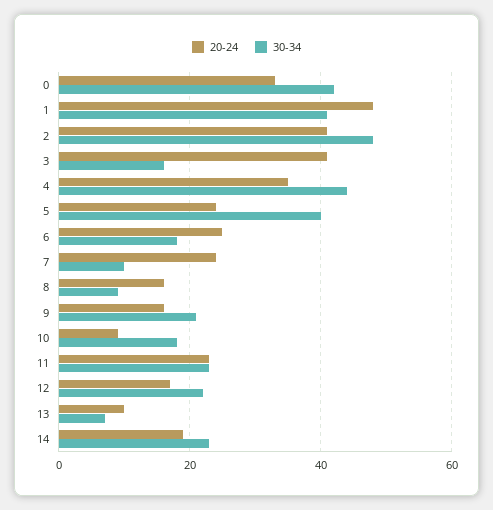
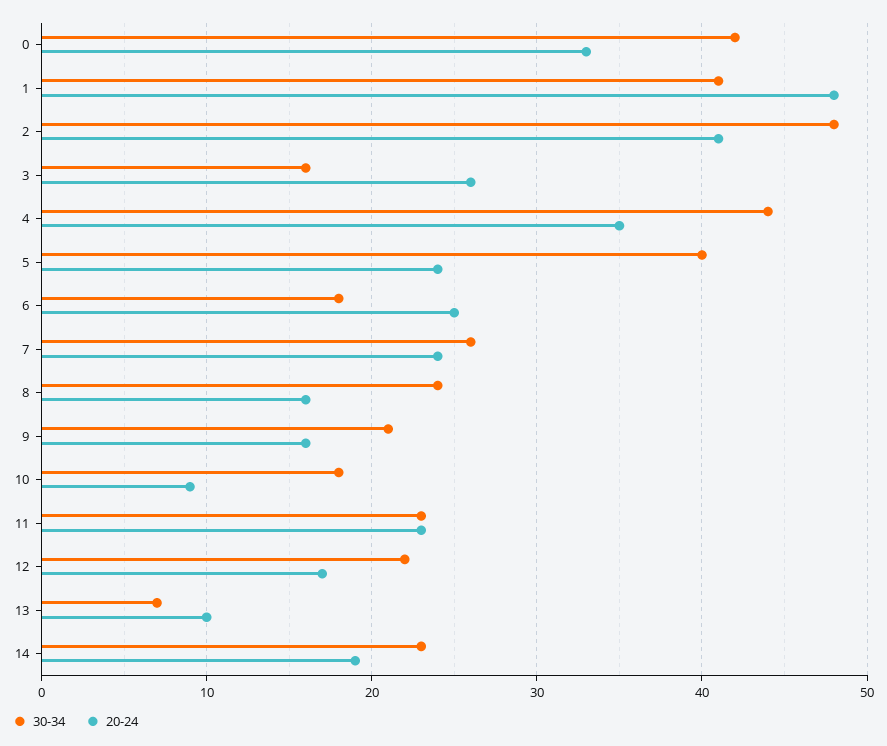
  {
    "20-24": {
      "0": 33,
      "1": 48,
      "2": 41,
-     "3": 40,
+     "3": 26,
      "4": 35,
      "5": 24,
      "6": 25,
      "7": 24,
      "8": 16,
      "9": 16,
      "10": 9,
      "11": 23,
      "12": 17,
      "13": 10,
      "14": 19
    },
    "30-34": {
      "0": 42,
      "1": 41,
      "2": 48,
      "3": 16,
      "4": 44,
      "5": 40,
      "6": 18,
-     "7": 10,
+     "7": 26,
-     "8": 10,
+     "8": 24,
      "9": 21,
      "10": 18,
      "11": 23,
      "12": 22,
      "13": 7,
      "14": 23
    }
  }

